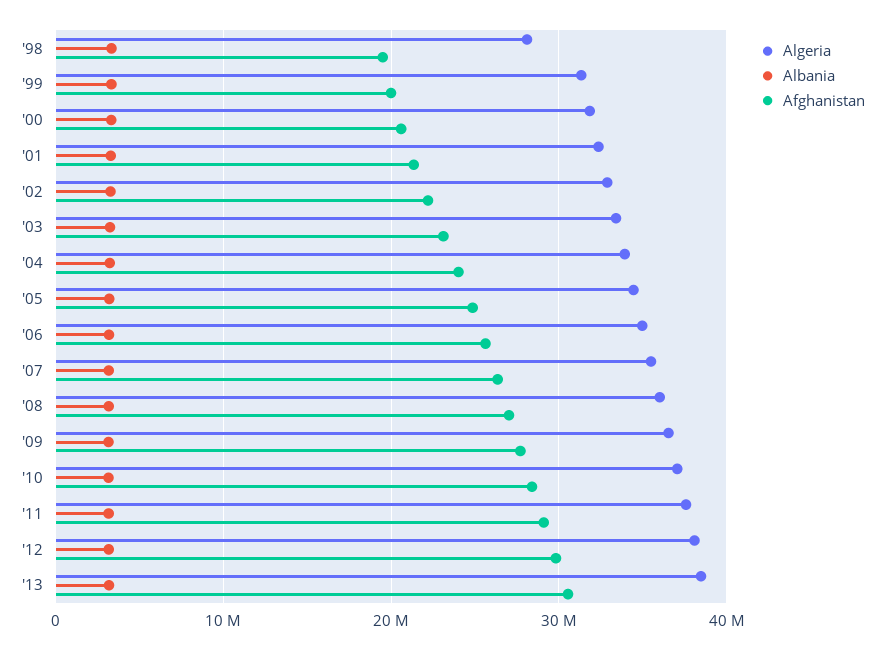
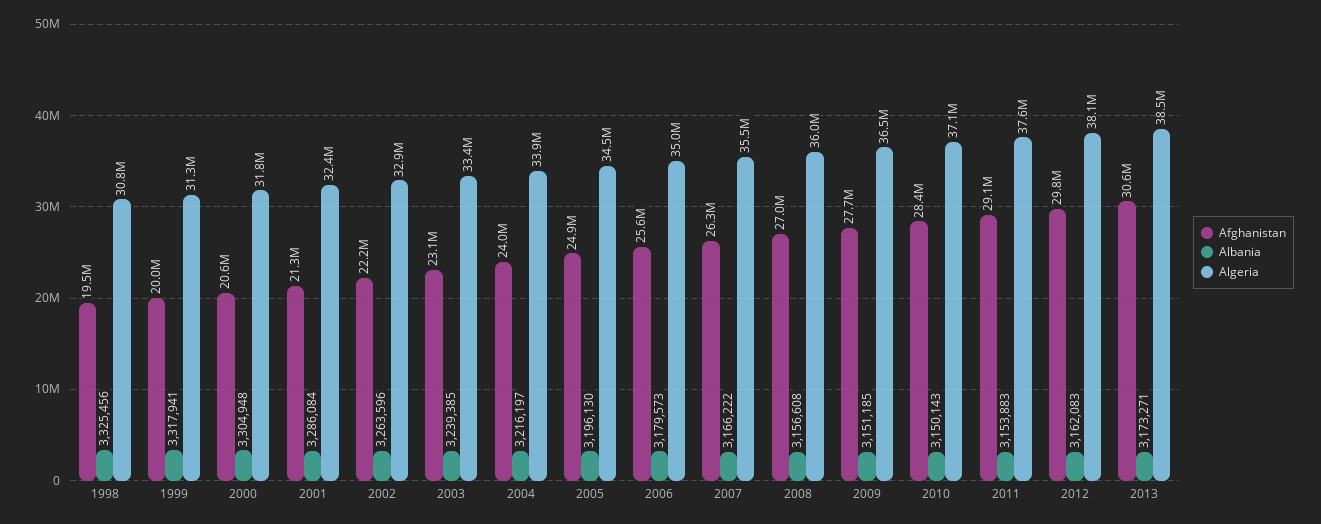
  {
    "Algeria": {
-     "'98": 28000000,
+     "'98": 30800000,
      "'99": 31300000,
      "'00": 31800000,
      "'01": 32400000,
      "'02": 32900000,
      "'03": 33400000,
      "'04": 33900000,
      "'05": 34500000,
      "'06": 35000000,
      "'07": 35500000,
      "'08": 36000000,
      "'09": 36500000,
      "'10": 37100000,
      "'11": 37600000,
      "'12": 38100000,
      "'13": 38500000
    },
    "Albania": {
      "'98": 3325456,
      "'99": 3317941,
      "'00": 3304948,
      "'01": 3286084,
      "'02": 3263596,
      "'03": 3239385,
      "'04": 3216197,
      "'05": 3196130,
      "'06": 3179573,
      "'07": 3166222,
      "'08": 3156608,
      "'09": 3151185,
      "'10": 3150143,
      "'11": 3153883,
      "'12": 3162083,
      "'13": 3173271
    },
    "Afghanistan": {
      "'98": 19500000,
      "'99": 20000000,
      "'00": 20600000,
      "'01": 21300000,
      "'02": 22200000,
      "'03": 23100000,
      "'04": 24000000,
      "'05": 24900000,
      "'06": 25600000,
      "'07": 26300000,
      "'08": 27000000,
      "'09": 27700000,
      "'10": 28400000,
      "'11": 29100000,
      "'12": 29800000,
      "'13": 30600000
    }
  }

